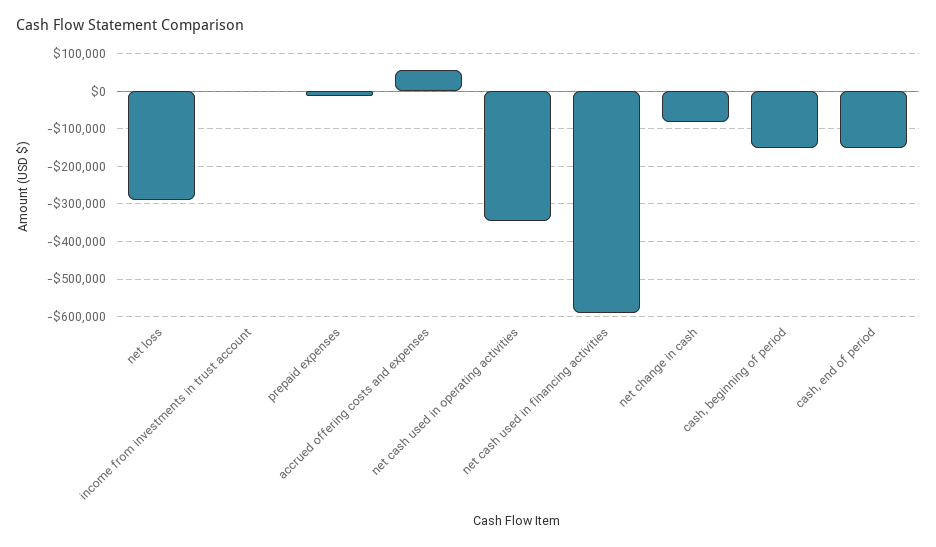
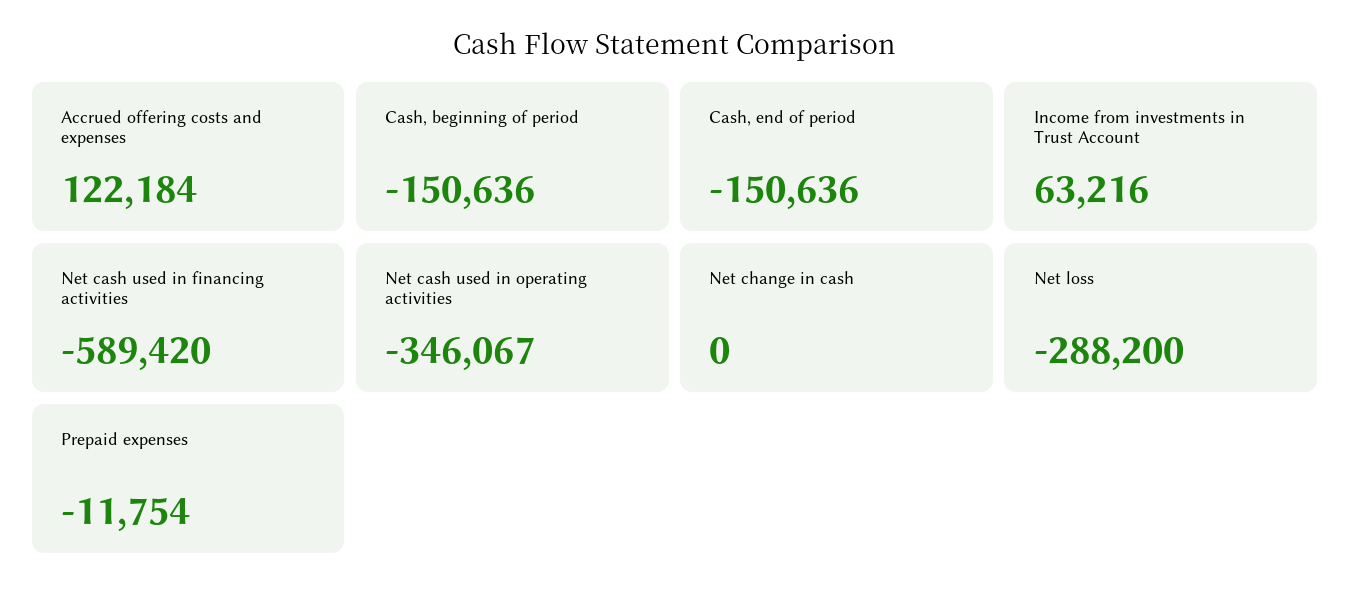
  {
    "net loss": -288200,
-   "income from investments in trust account": 0,
+   "income from investments in trust account": 63216,
    "prepaid expenses": -11754,
-   "accrued offering costs and expenses": 60000,
+   "accrued offering costs and expenses": 122184,
    "net cash used in operating activities": -346067,
    "net cash used in financing activities": -589420,
-   "net change in cash": -80000,
+   "net change in cash": 0,
    "cash, beginning of period": -150636,
    "cash, end of period": -150636
  }

